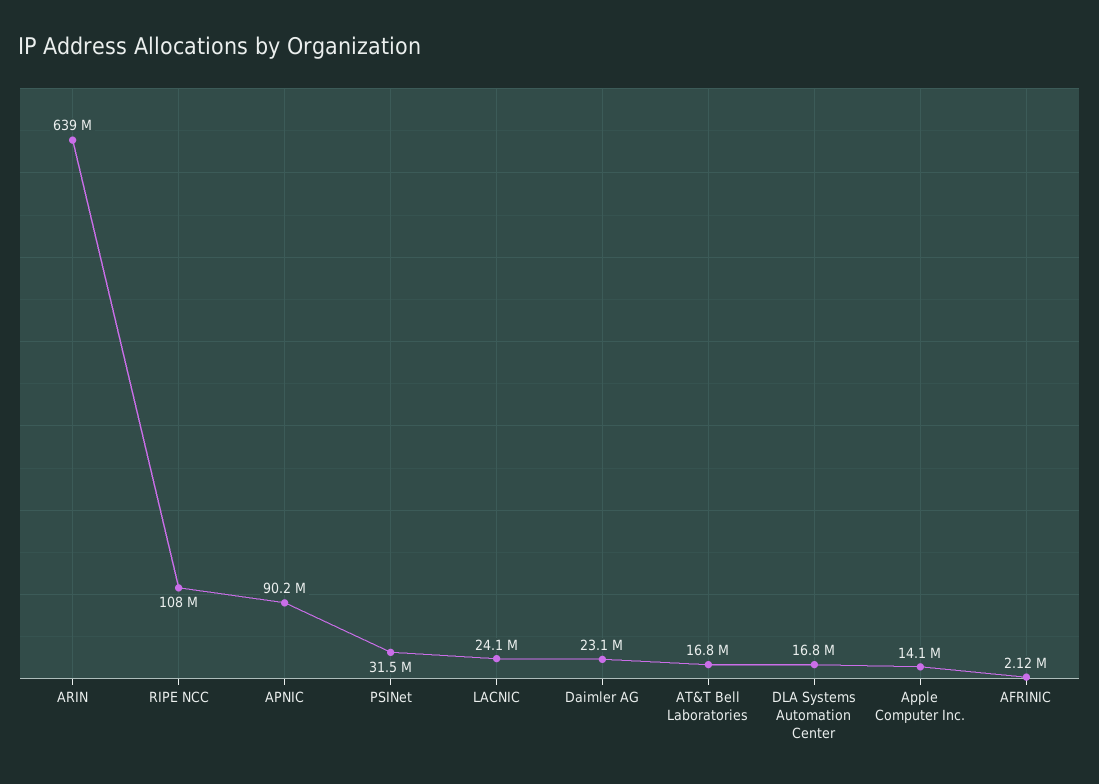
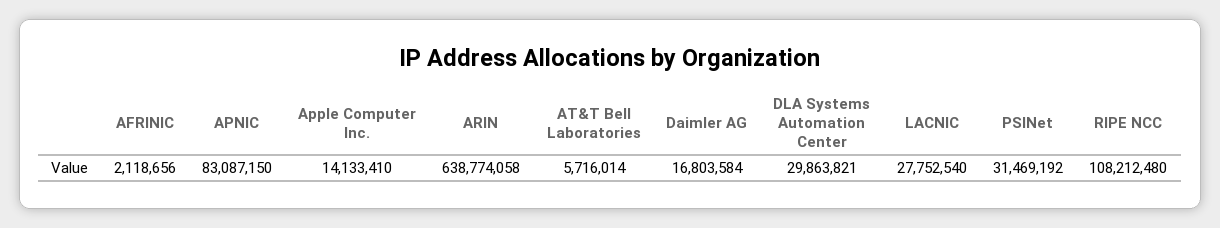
  {
    "ARIN": 638774058,
    "RIPE NCC": 108212480,
-   "APNIC": 90200000,
+   "APNIC": 83087150,
    "PSINet": 31469192,
-   "LACNIC": 24100000,
+   "LACNIC": 27752540,
-   "Daimler AG": 23100000,
+   "Daimler AG": 16803584,
-   "AT&T Bell Laboratories": 16800000,
+   "AT&T Bell Laboratories": 5716014,
-   "DLA Systems Automation Center": 16800000,
+   "DLA Systems Automation Center": 29863821,
    "Apple Computer Inc.": 14133410,
    "AFRINIC": 2118656
  }

